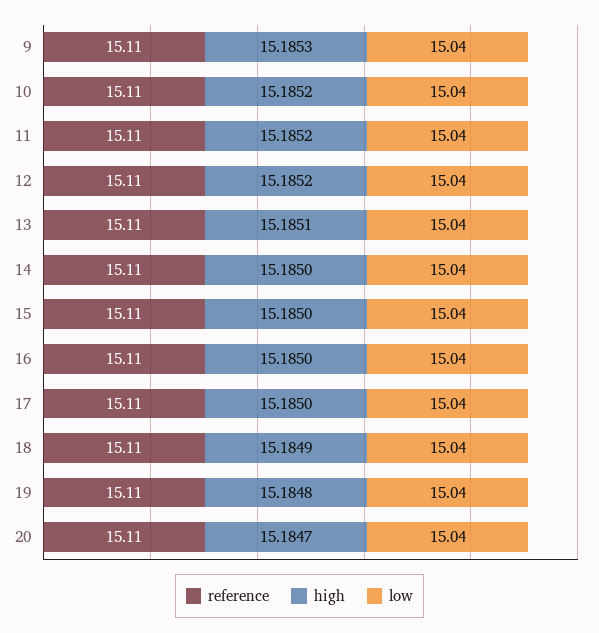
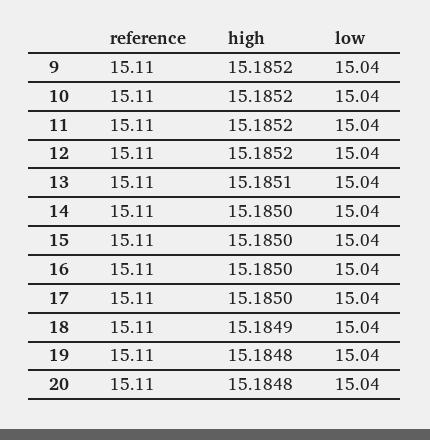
  {
    "reference": {
      "9": 15.11,
      "10": 15.11,
      "11": 15.11,
      "12": 15.11,
      "13": 15.11,
      "14": 15.11,
      "15": 15.11,
      "16": 15.11,
      "17": 15.11,
      "18": 15.11,
      "19": 15.11,
      "20": 15.11
    },
    "high": {
-     "9": 15.1853,
+     "9": 15.1852,
      "10": 15.1852,
      "11": 15.1852,
      "12": 15.1852,
      "13": 15.1851,
      "14": 15.185,
      "15": 15.185,
      "16": 15.185,
      "17": 15.185,
      "18": 15.1849,
      "19": 15.1848,
-     "20": 15.1847
+     "20": 15.1848
    },
    "low": {
      "9": 15.04,
      "10": 15.04,
      "11": 15.04,
      "12": 15.04,
      "13": 15.04,
      "14": 15.04,
      "15": 15.04,
      "16": 15.04,
      "17": 15.04,
      "18": 15.04,
      "19": 15.04,
      "20": 15.04
    }
  }

